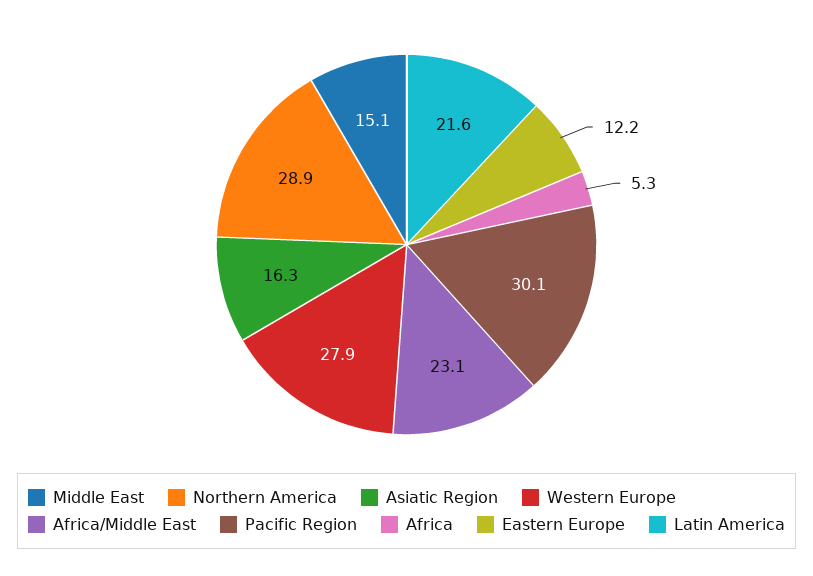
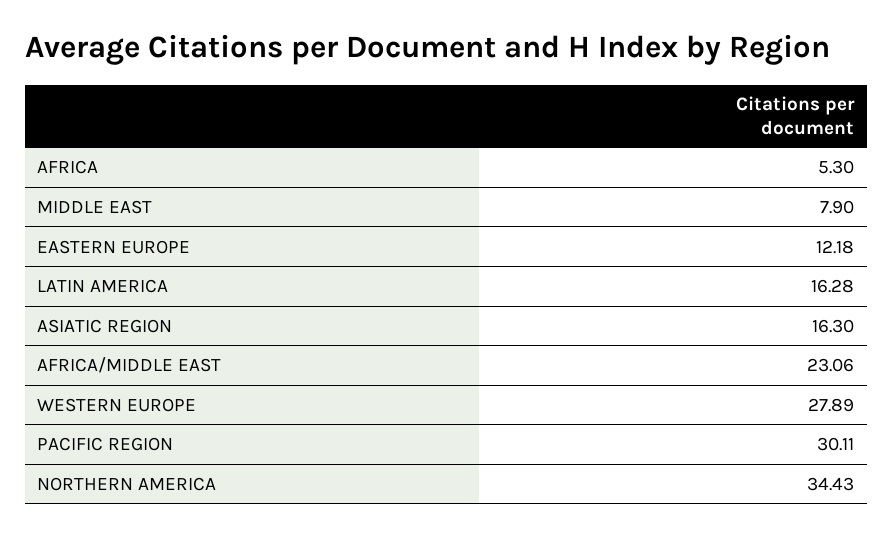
  {
-   "Middle East": 15.1,
+   "Middle East": 7.9,
-   "Northern America": 28.9,
+   "Northern America": 34.43,
    "Asiatic Region": 16.3,
    "Western Europe": 27.89,
    "Africa/Middle East": 23.06,
    "Pacific Region": 30.11,
    "Africa": 5.3,
    "Eastern Europe": 12.18,
-   "Latin America": 21.6
+   "Latin America": 16.28
  }

